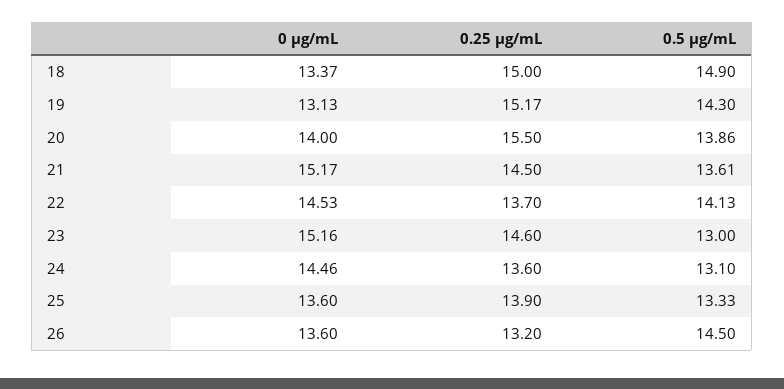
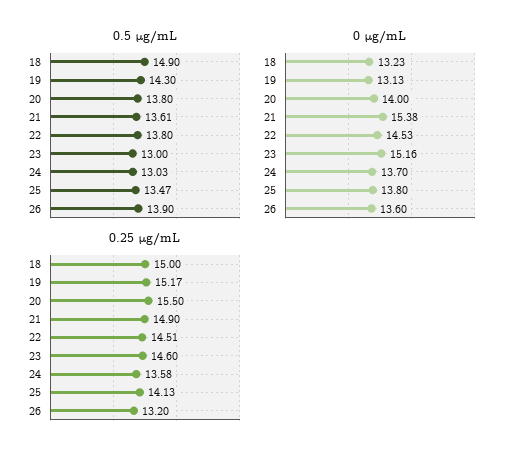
  {
    "0 μg/mL": {
-     "18": 13.37,
+     "18": 13.23,
      "19": 13.13,
      "20": 14,
-     "21": 15.17,
+     "21": 15.38,
      "22": 14.53,
      "23": 15.16,
-     "24": 14.46,
+     "24": 13.7,
-     "25": 13.6,
+     "25": 13.8,
      "26": 13.6
    },
    "0.25 μg/mL": {
      "18": 15,
      "19": 15.17,
      "20": 15.5,
-     "21": 14.5,
+     "21": 14.9,
-     "22": 13.7,
+     "22": 14.51,
      "23": 14.6,
-     "24": 13.6,
+     "24": 13.58,
-     "25": 13.9,
+     "25": 14.13,
      "26": 13.2
    },
    "0.5 μg/mL": {
      "18": 14.9,
      "19": 14.3,
-     "20": 13.86,
+     "20": 13.8,
      "21": 13.61,
-     "22": 14.13,
+     "22": 13.8,
      "23": 13,
-     "24": 13.1,
+     "24": 13.03,
-     "25": 13.33,
+     "25": 13.47,
-     "26": 14.5
+     "26": 13.9
    }
  }

